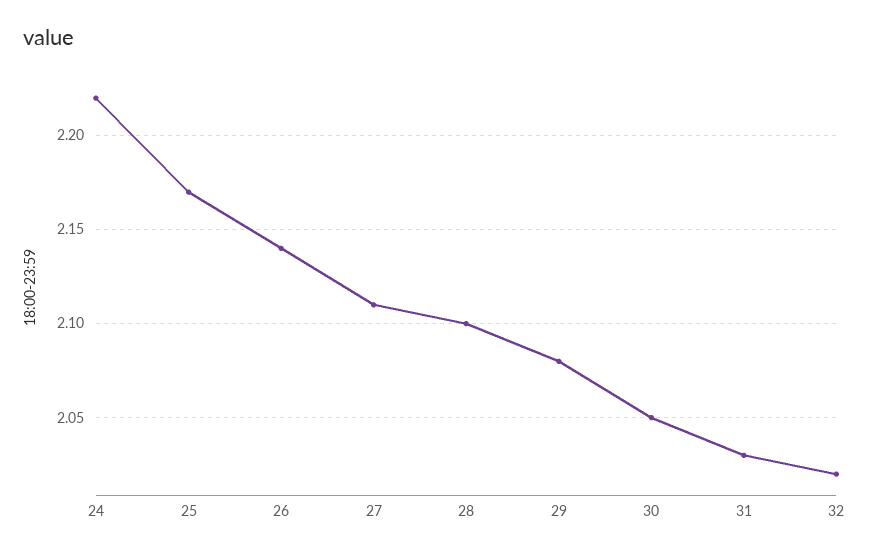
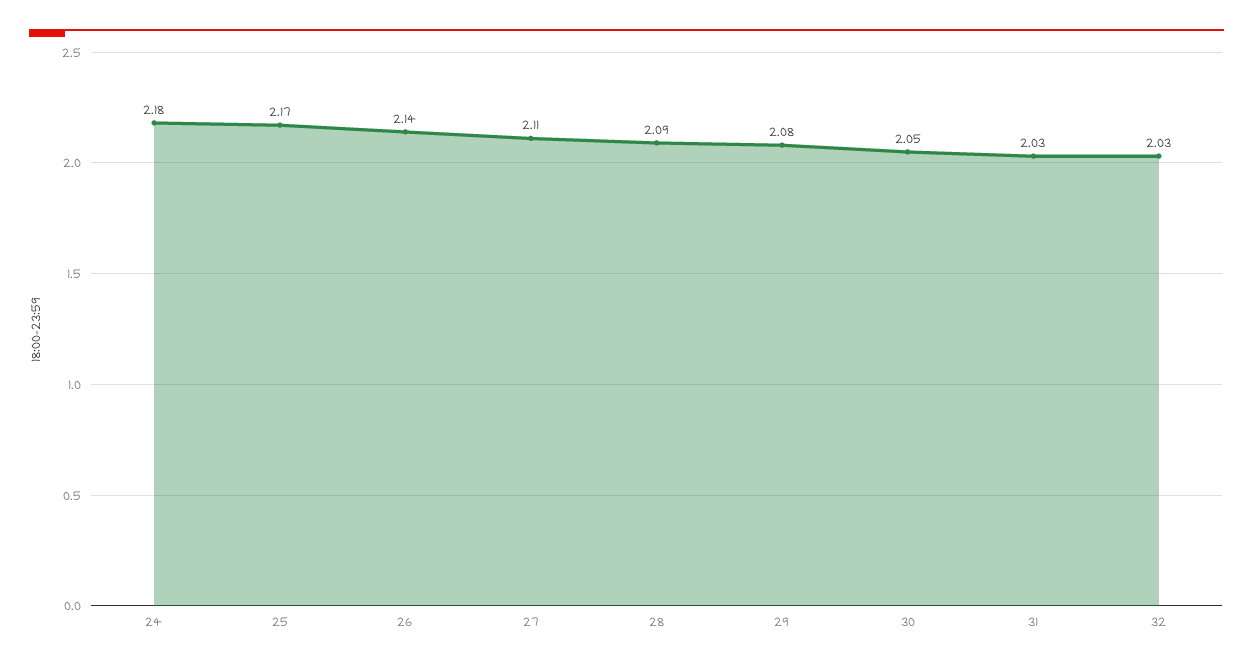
  {
-   "24": 2.22,
+   "24": 2.18,
    "25": 2.17,
    "26": 2.14,
    "27": 2.11,
-   "28": 2.1,
+   "28": 2.09,
    "29": 2.08,
    "30": 2.05,
    "31": 2.03,
-   "32": 2.02
+   "32": 2.03
  }

